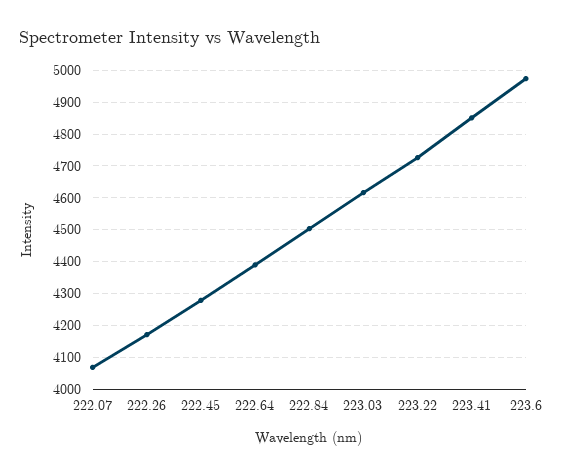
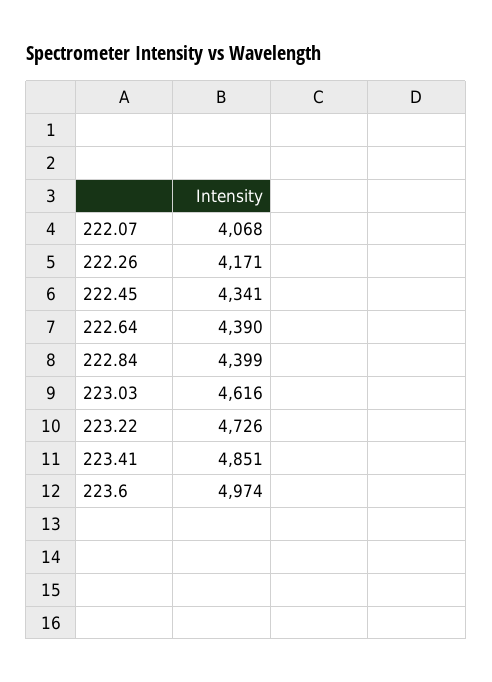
  {
    "222.07": 4068,
    "222.26": 4171,
-   "222.45": 4280,
+   "222.45": 4341,
    "222.64": 4390,
-   "222.84": 4500,
+   "222.84": 4399,
    "223.03": 4616,
    "223.22": 4726,
    "223.41": 4851,
    "223.6": 4974
  }

